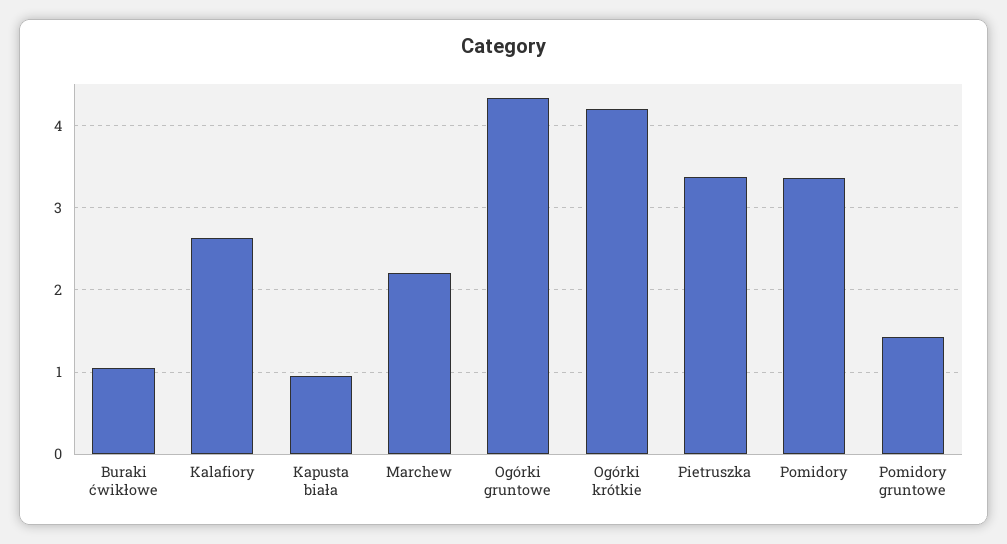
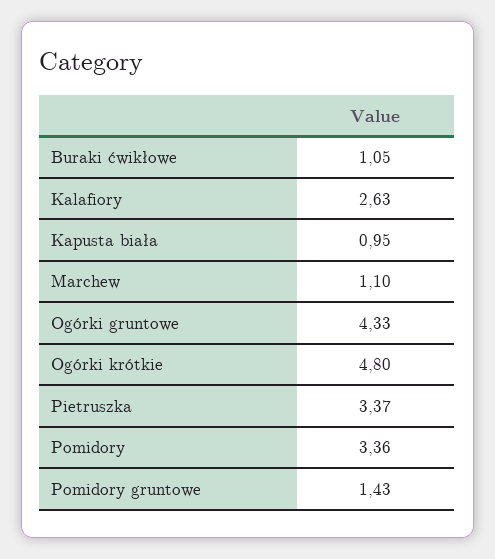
  {
    "Buraki ćwikłowe": 1.05,
    "Kalafiory": 2.63,
    "Kapusta biała": 0.95,
-   "Marchew": 2.2,
+   "Marchew": 1.1,
    "Ogórki gruntowe": 4.33,
-   "Ogórki krótkie": 4.2,
+   "Ogórki krótkie": 4.8,
    "Pietruszka": 3.37,
    "Pomidory": 3.36,
    "Pomidory gruntowe": 1.43
  }

